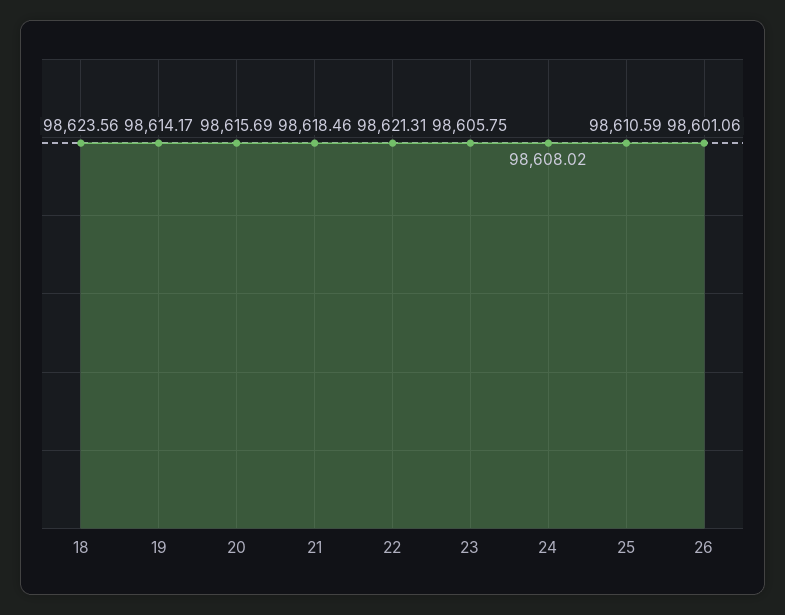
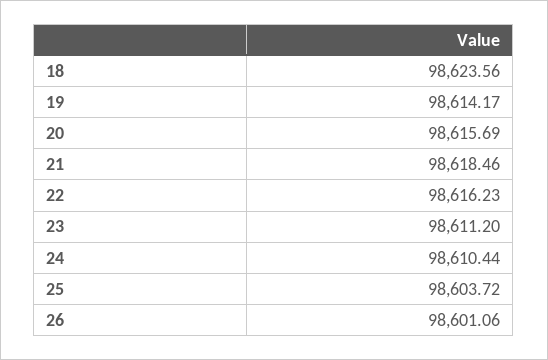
  {
    "18": 98623.56,
    "19": 98614.17,
    "20": 98615.69,
    "21": 98618.46,
-   "22": 98621.31,
+   "22": 98616.23,
-   "23": 98605.75,
+   "23": 98611.2,
-   "24": 98608.02,
+   "24": 98610.44,
-   "25": 98610.59,
+   "25": 98603.72,
    "26": 98601.06
  }

